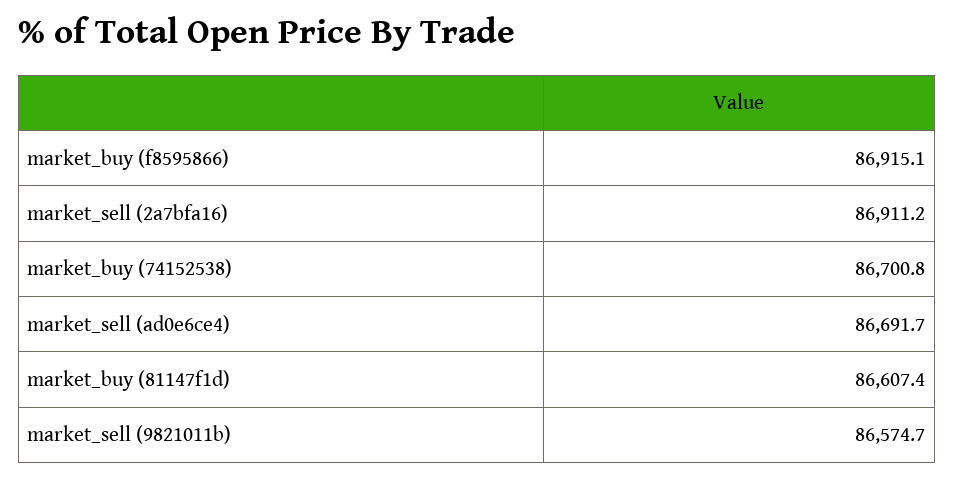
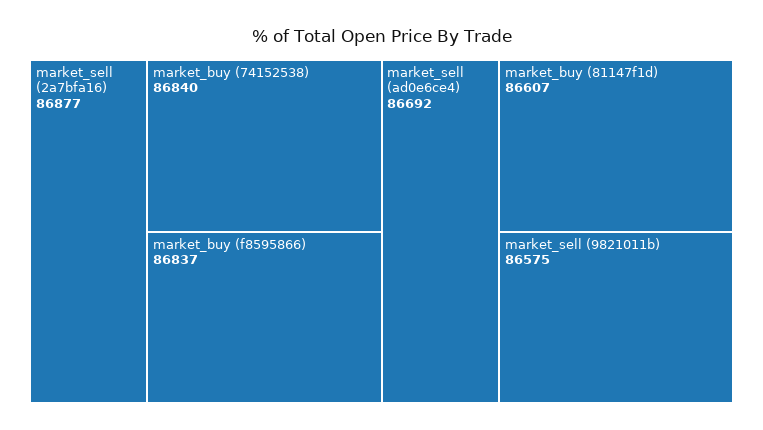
  {
-   "market_buy (f8595866)": 86915.1,
+   "market_buy (f8595866)": 86837,
-   "market_sell (2a7bfa16)": 86911.2,
+   "market_sell (2a7bfa16)": 86877,
-   "market_buy (74152538)": 86700.8,
+   "market_buy (74152538)": 86840,
    "market_sell (ad0e6ce4)": 86691.7,
    "market_buy (81147f1d)": 86607.4,
    "market_sell (9821011b)": 86574.7
  }

